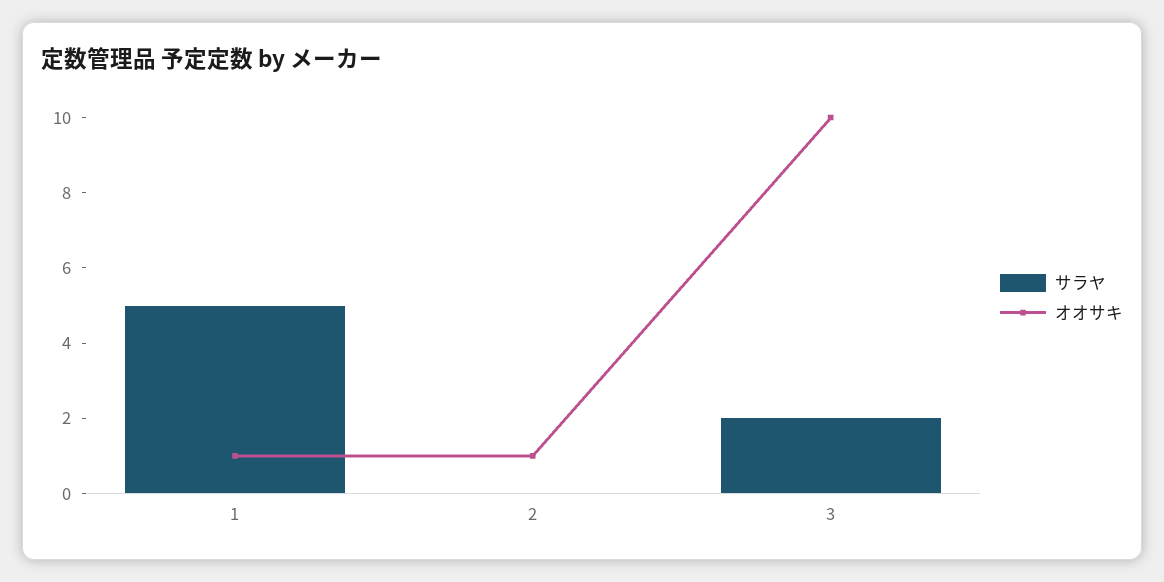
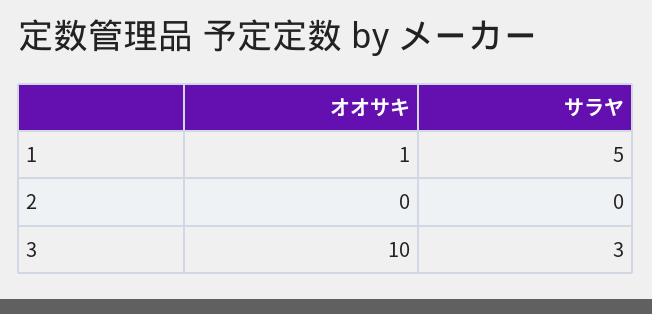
  {
    "サラヤ": {
      "1": 5,
      "2": 0,
-     "3": 2
+     "3": 3
    },
    "オオサキ": {
      "1": 1,
-     "2": 1,
+     "2": 0,
      "3": 10
    }
  }

